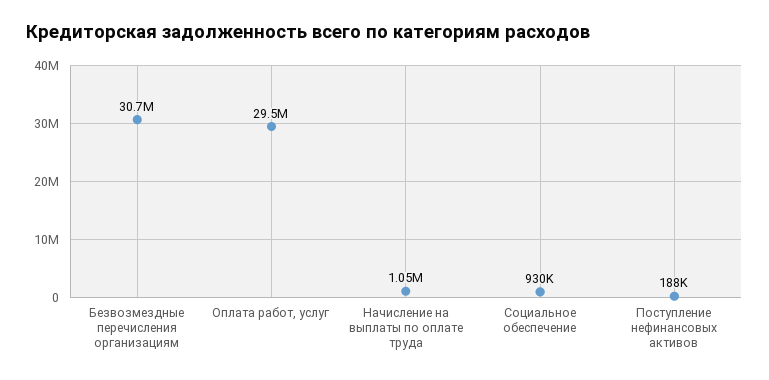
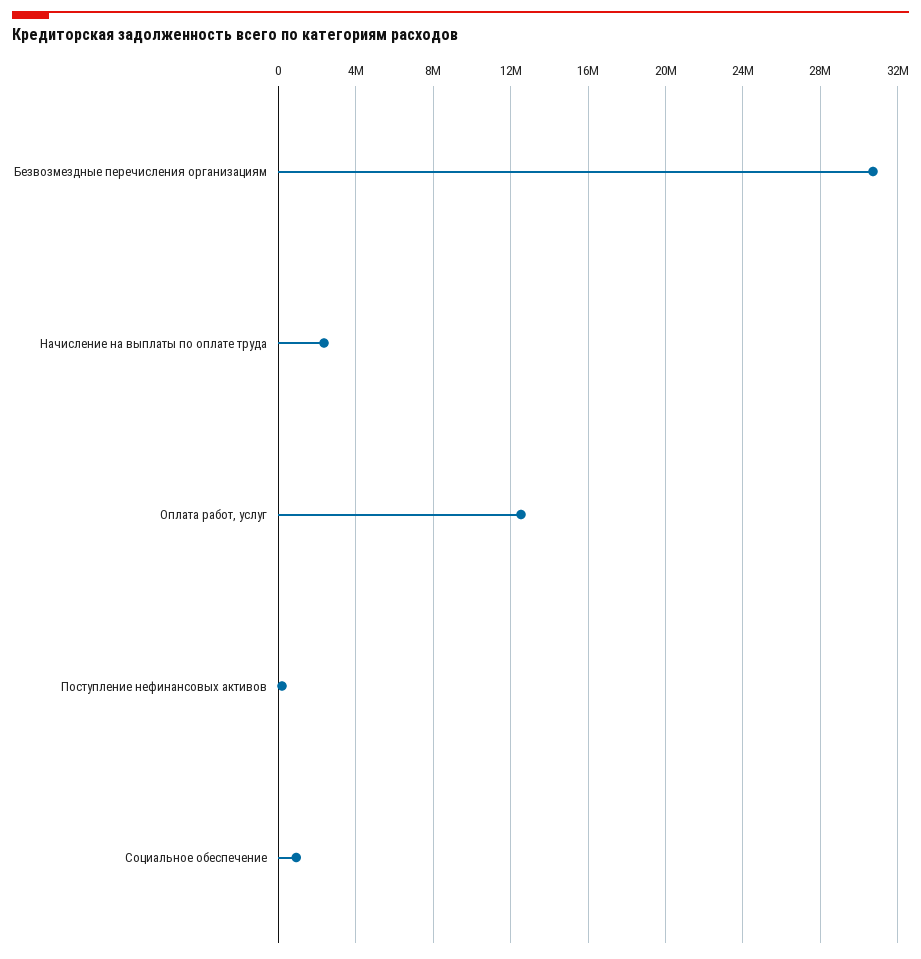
  {
    "Безвозмездные перечисления организациям": 30700000,
-   "Оплата работ, услуг": 29500000,
+   "Оплата работ, услуг": 12500000,
-   "Начисление на выплаты по оплате труда": 1050000,
+   "Начисление на выплаты по оплате труда": 2500000,
    "Социальное обеспечение": 930000,
    "Поступление нефинансовых активов": 188000
  }

